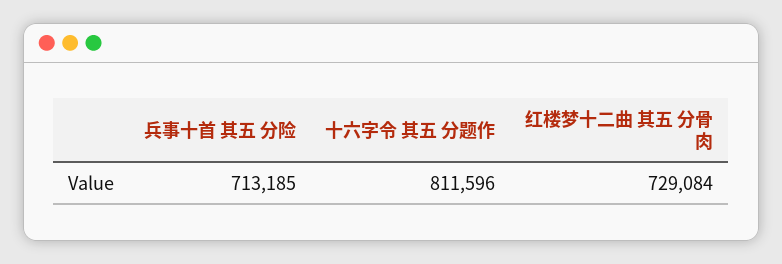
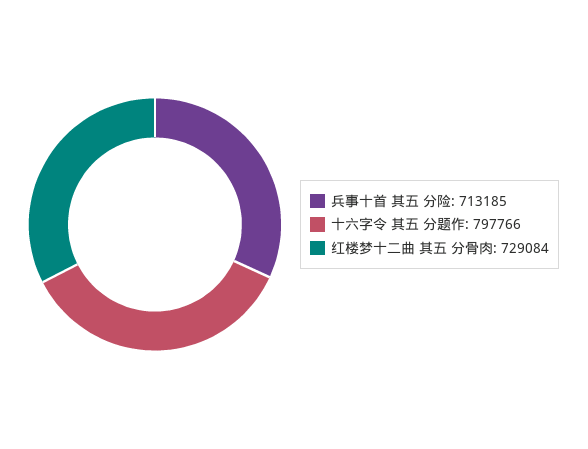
  {
    "兵事十首 其五 分险": 713185,
-   "十六字令 其五 分题作": 811596,
+   "十六字令 其五 分题作": 797766,
    "红楼梦十二曲 其五 分骨肉": 729084
  }

